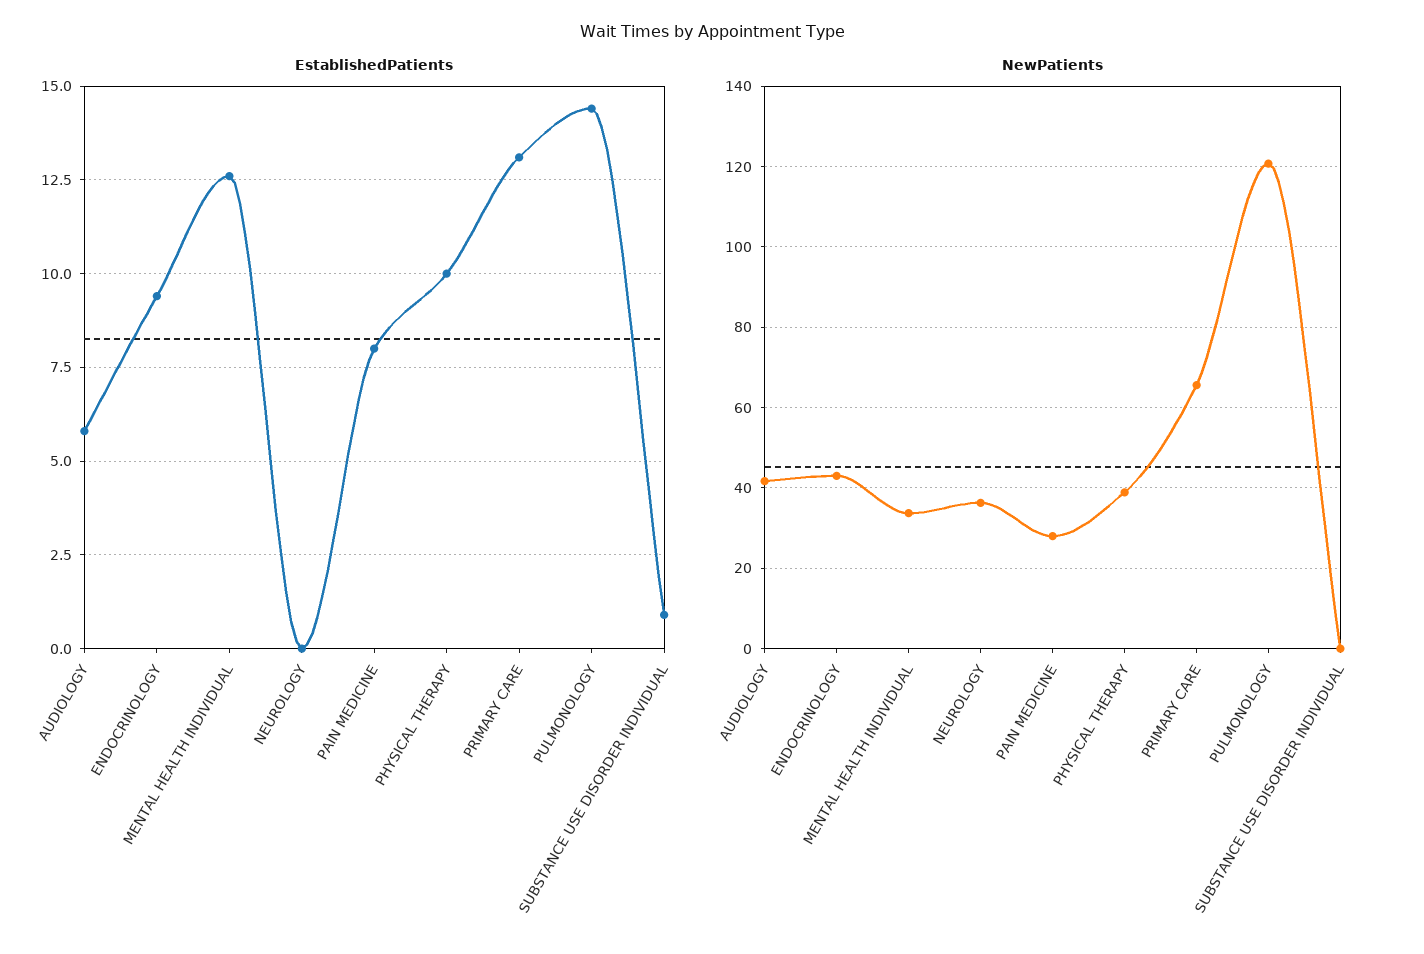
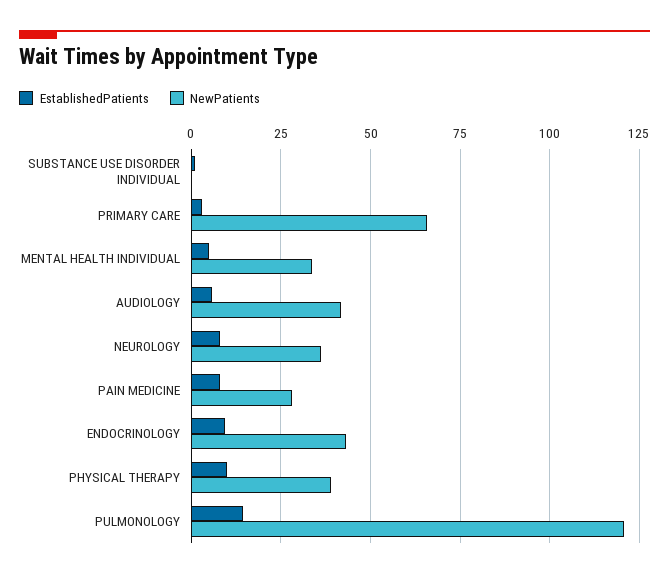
  {
    "EstablishedPatients": {
      "AUDIOLOGY": 6,
      "ENDOCRINOLOGY": 9.5,
-     "MENTAL HEALTH INDIVIDUAL": 12.5,
+     "MENTAL HEALTH INDIVIDUAL": 5,
-     "NEUROLOGY": 0,
+     "NEUROLOGY": 7.5,
      "PAIN MEDICINE": 8,
      "PHYSICAL THERAPY": 10,
-     "PRIMARY CARE": 13,
+     "PRIMARY CARE": 2.5,
      "PULMONOLOGY": 14.5,
      "SUBSTANCE USE DISORDER INDIVIDUAL": 1
    },
    "NewPatients": {
      "AUDIOLOGY": 42,
      "ENDOCRINOLOGY": 44,
      "MENTAL HEALTH INDIVIDUAL": 34,
      "NEUROLOGY": 36,
      "PAIN MEDICINE": 28,
      "PHYSICAL THERAPY": 38,
      "PRIMARY CARE": 66,
      "PULMONOLOGY": 120,
      "SUBSTANCE USE DISORDER INDIVIDUAL": 0
    }
  }

